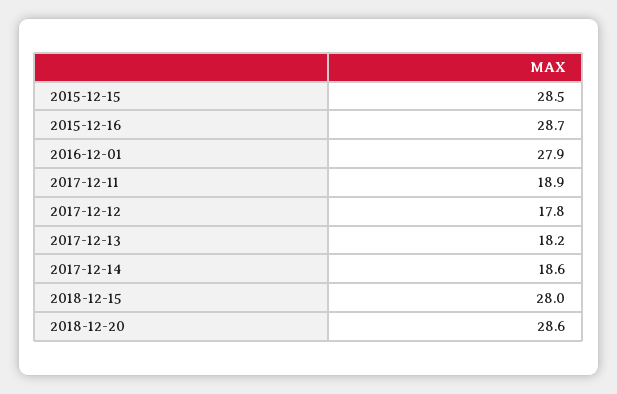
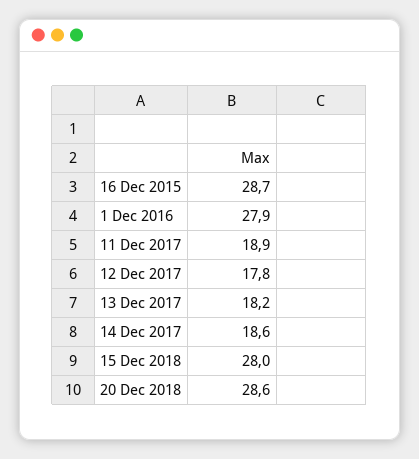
  {
-   "2015-12-15": 28.5,
    "2015-12-16": 28.7,
    "2016-12-01": 27.9,
    "2017-12-11": 18.9,
    "2017-12-12": 17.8,
    "2017-12-13": 18.2,
    "2017-12-14": 18.6,
    "2018-12-15": 28,
    "2018-12-20": 28.6
  }

